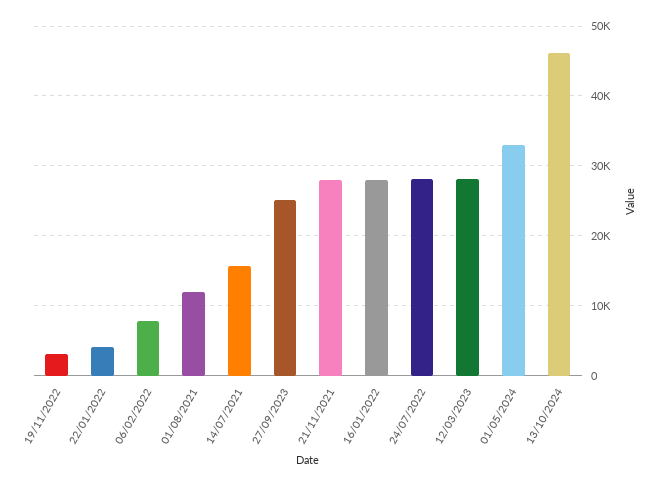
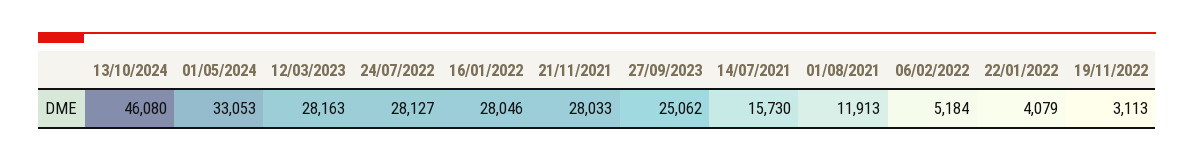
  {
    "19/11/2022": 3113,
    "22/01/2022": 4079,
-   "06/02/2022": 8000,
+   "06/02/2022": 5184,
    "01/08/2021": 11913,
    "14/07/2021": 15730,
    "27/09/2023": 25062,
    "21/11/2021": 28033,
    "16/01/2022": 28046,
    "24/07/2022": 28127,
    "12/03/2023": 28163,
    "01/05/2024": 33053,
    "13/10/2024": 46080
  }

